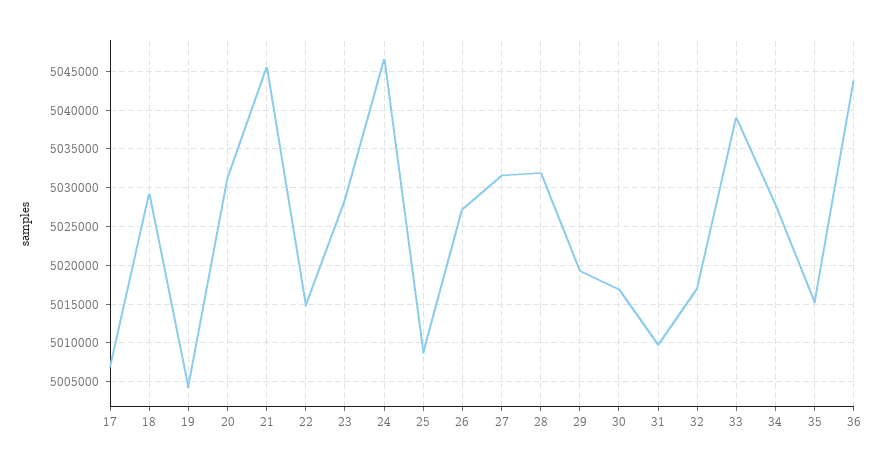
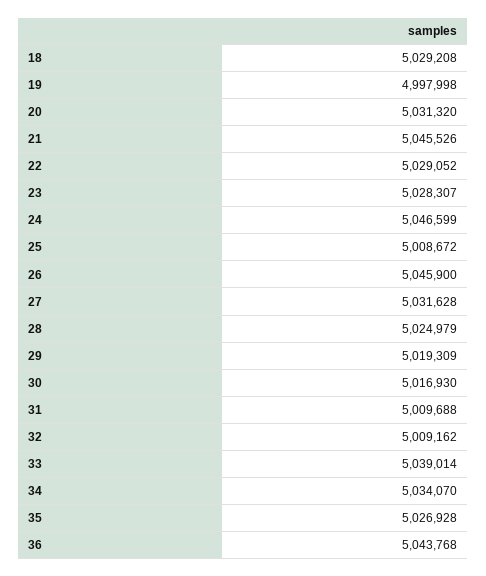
  {
-   "17": 5007000,
    "18": 5029208,
-   "19": 5004000,
+   "19": 4997998,
    "20": 5031320,
    "21": 5045526,
-   "22": 5015000,
+   "22": 5029052,
    "23": 5028307,
    "24": 5046599,
    "25": 5008672,
-   "26": 5027000,
+   "26": 5045900,
    "27": 5031628,
-   "28": 5032000,
+   "28": 5024979,
    "29": 5019309,
    "30": 5016930,
    "31": 5009688,
-   "32": 5017000,
+   "32": 5009162,
    "33": 5039014,
-   "34": 5028000,
+   "34": 5034070,
-   "35": 5015000,
+   "35": 5026928,
    "36": 5043768
  }

